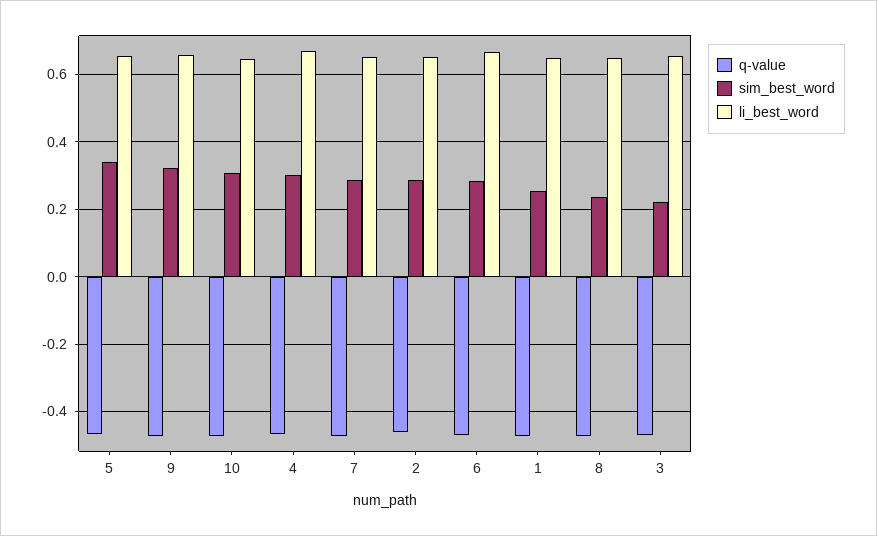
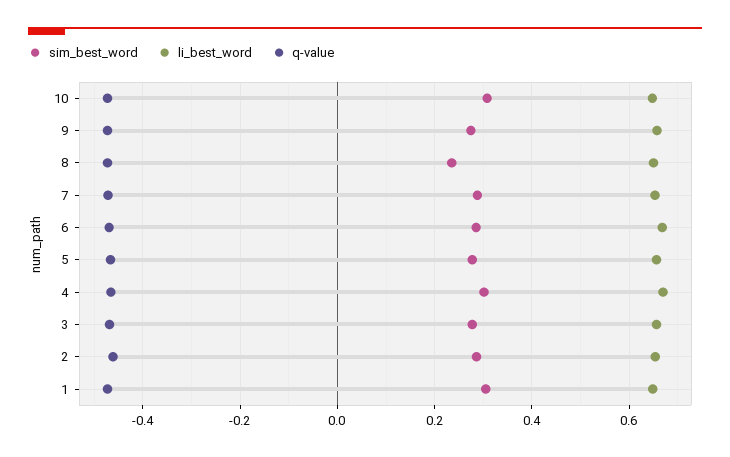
  {
    "q-value": {
      "5": -0.46,
      "9": -0.48,
      "10": -0.48,
      "4": -0.46,
      "7": -0.48,
      "2": -0.46,
      "6": -0.46,
      "1": -0.48,
      "8": -0.48,
      "3": -0.46
    },
    "sim_best_word": {
-     "5": 0.34,
+     "5": 0.28,
-     "9": 0.32,
+     "9": 0.28,
      "10": 0.3,
      "4": 0.3,
      "7": 0.28,
      "2": 0.28,
      "6": 0.28,
-     "1": 0.26,
+     "1": 0.3,
      "8": 0.24,
-     "3": 0.22
+     "3": 0.28
    },
    "li_best_word": {
      "5": 0.66,
      "9": 0.66,
      "10": 0.64,
      "4": 0.66,
      "7": 0.66,
      "2": 0.66,
      "6": 0.66,
      "1": 0.64,
      "8": 0.64,
      "3": 0.66
    }
  }

